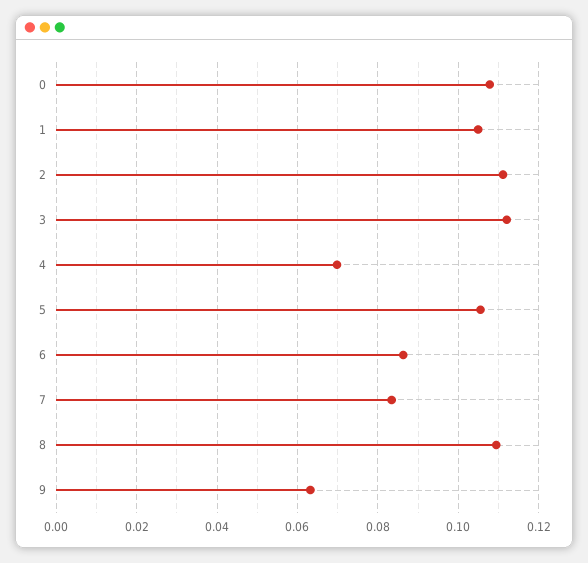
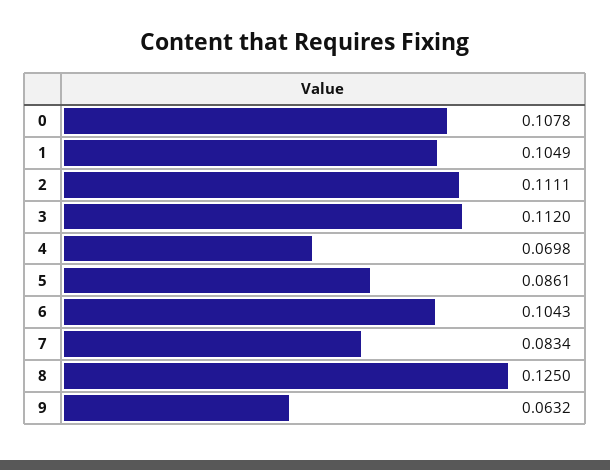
  {
    "0": 0.1078,
    "1": 0.1049,
    "2": 0.1111,
    "3": 0.112,
    "4": 0.0698,
-   "5": 0.106,
+   "5": 0.0861,
-   "6": 0.086,
+   "6": 0.1043,
    "7": 0.0834,
-   "8": 0.11,
+   "8": 0.125,
    "9": 0.0632
  }

